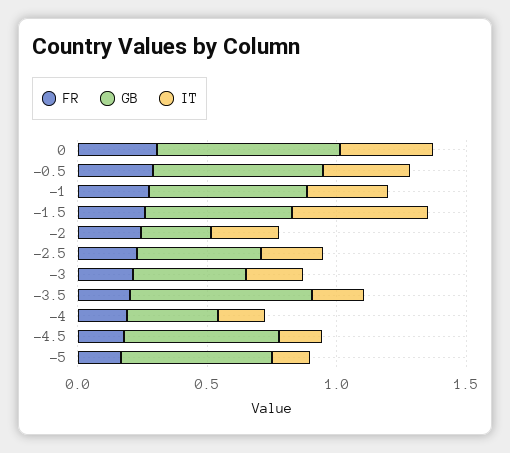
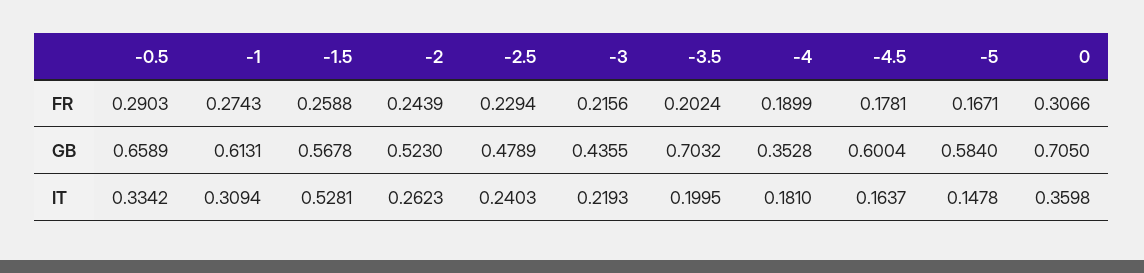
  {
    "FR": {
      "0": 0.3066,
      "-0.5": 0.2903,
      "-1": 0.2743,
      "-1.5": 0.2588,
      "-2": 0.2439,
      "-2.5": 0.2294,
      "-3": 0.2156,
      "-3.5": 0.2024,
      "-4": 0.1899,
      "-4.5": 0.1781,
      "-5": 0.1671
    },
    "GB": {
      "0": 0.705,
      "-0.5": 0.6589,
      "-1": 0.6131,
      "-1.5": 0.5678,
-     "-2": 0.3,
+     "-2": 0.523,
      "-2.5": 0.4789,
      "-3": 0.4355,
      "-3.5": 0.7032,
      "-4": 0.3528,
      "-4.5": 0.6004,
      "-5": 0.584
    },
    "IT": {
      "0": 0.3598,
      "-0.5": 0.3342,
      "-1": 0.3094,
      "-1.5": 0.5281,
      "-2": 0.2623,
      "-2.5": 0.2403,
      "-3": 0.2193,
      "-3.5": 0.1995,
      "-4": 0.181,
      "-4.5": 0.1637,
      "-5": 0.1478
    }
  }

